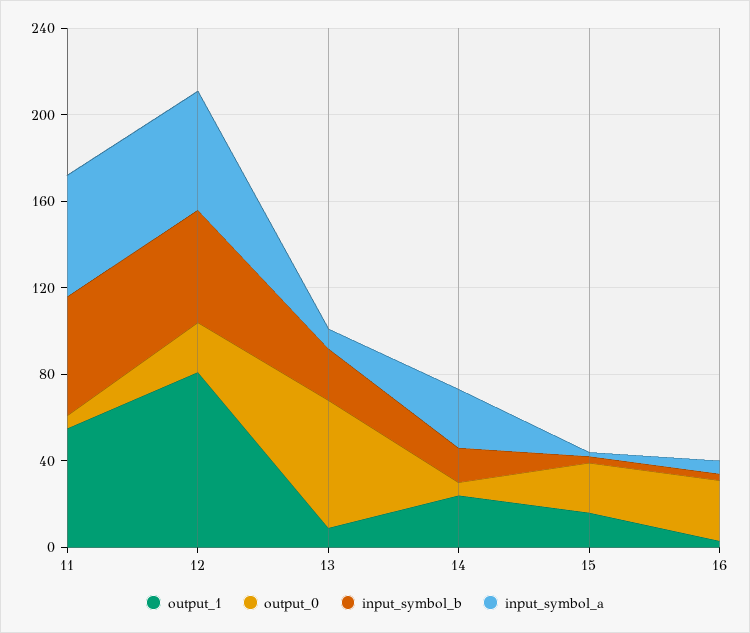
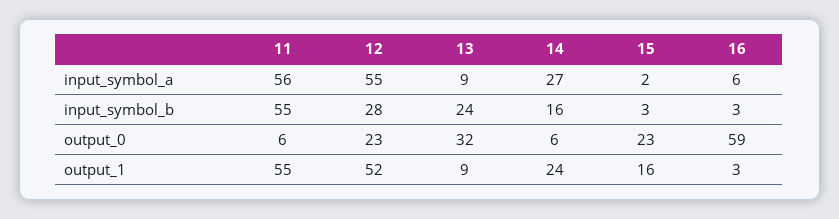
  {
    "output_1": {
      "11": 55,
-     "12": 80,
+     "12": 52,
      "13": 9,
      "14": 24,
      "15": 16,
      "16": 3
    },
    "output_0": {
      "11": 6,
      "12": 23,
-     "13": 60,
+     "13": 32,
      "14": 6,
      "15": 23,
-     "16": 30
+     "16": 59
    },
    "input_symbol_b": {
      "11": 55,
-     "12": 50,
+     "12": 28,
      "13": 24,
      "14": 16,
      "15": 3,
      "16": 3
    },
    "input_symbol_a": {
      "11": 56,
      "12": 55,
      "13": 9,
      "14": 27,
      "15": 2,
      "16": 6
    }
  }

